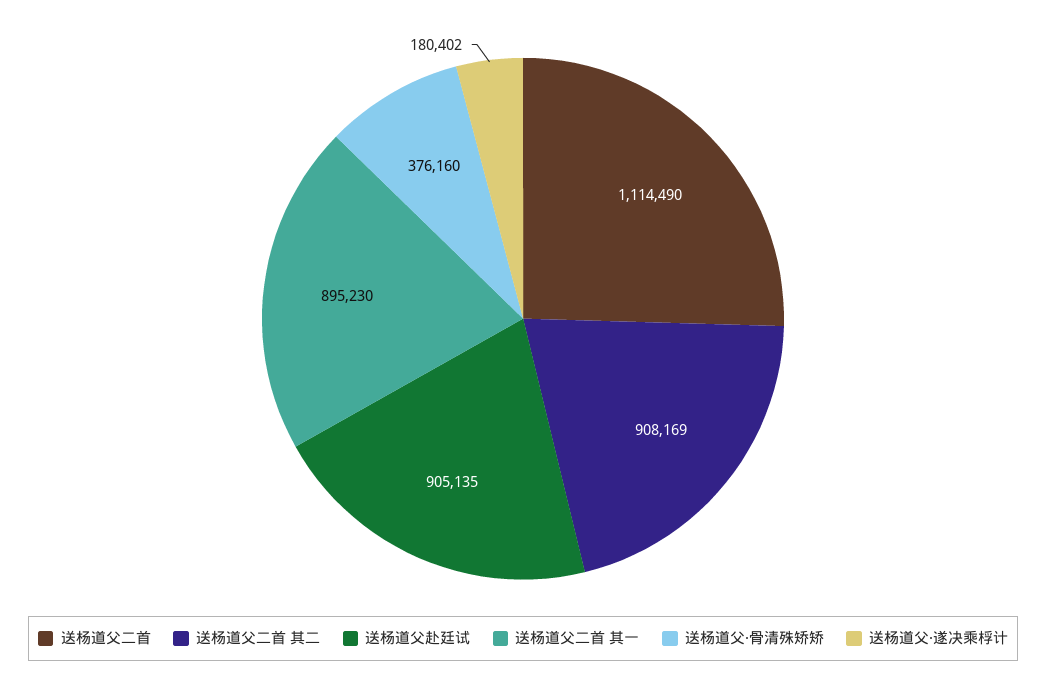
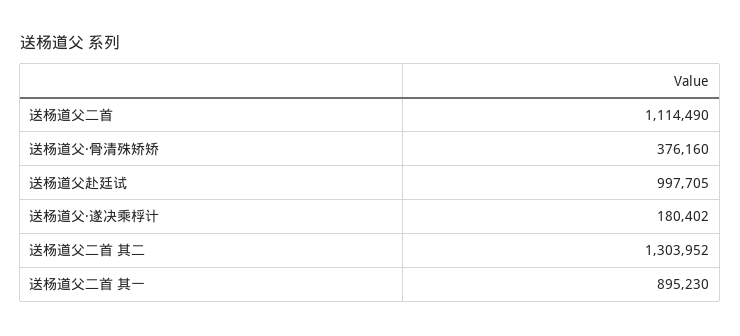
  {
    "送杨道父二首": 1114490,
-   "送杨道父二首 其二": 908169,
+   "送杨道父二首 其二": 1303952,
-   "送杨道父赴廷试": 905135,
+   "送杨道父赴廷试": 997705,
    "送杨道父二首 其一": 895230,
    "送杨道父·骨清殊矫矫": 376160,
    "送杨道父·遂决乘桴计": 180402
  }

